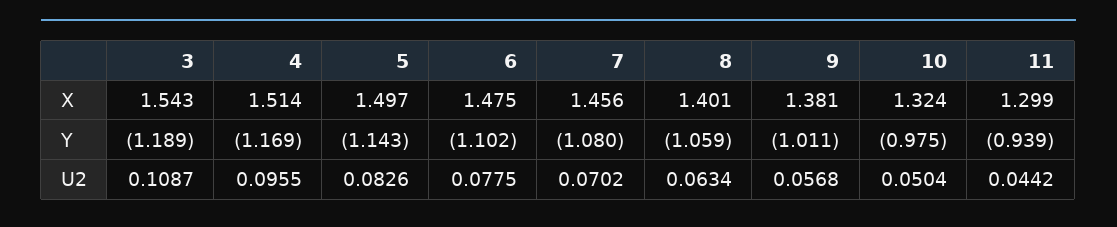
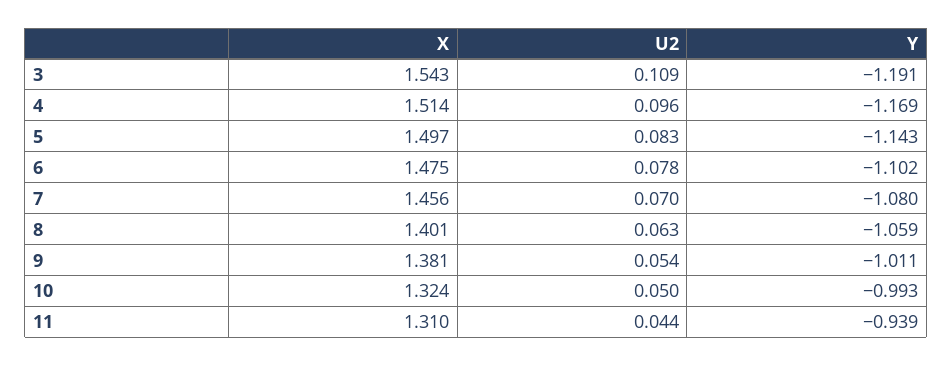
  {
    "3": {
      "X": 1.543,
-     "Y": -1.189,
+     "Y": -1.191,
      "U2": 0.1087
    },
    "4": {
      "X": 1.514,
      "Y": -1.169,
      "U2": 0.0955
    },
    "5": {
      "X": 1.497,
      "Y": -1.143,
      "U2": 0.0826
    },
    "6": {
      "X": 1.475,
      "Y": -1.102,
      "U2": 0.0775
    },
    "7": {
      "X": 1.456,
      "Y": -1.08,
      "U2": 0.0702
    },
    "8": {
      "X": 1.401,
      "Y": -1.059,
      "U2": 0.0634
    },
    "9": {
      "X": 1.381,
      "Y": -1.011,
-     "U2": 0.0568
+     "U2": 0.054
    },
    "10": {
      "X": 1.324,
-     "Y": -0.975,
+     "Y": -0.993,
      "U2": 0.0504
    },
    "11": {
-     "X": 1.299,
+     "X": 1.31,
      "Y": -0.939,
      "U2": 0.0442
    }
  }

